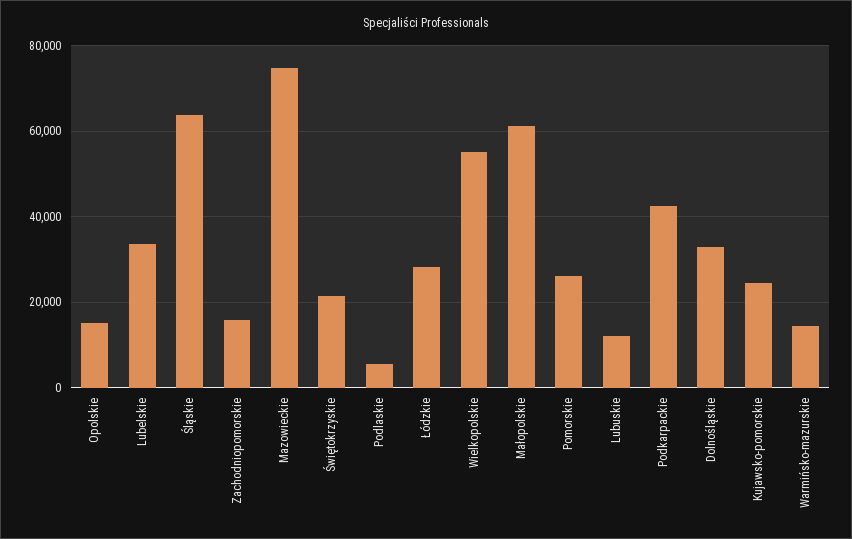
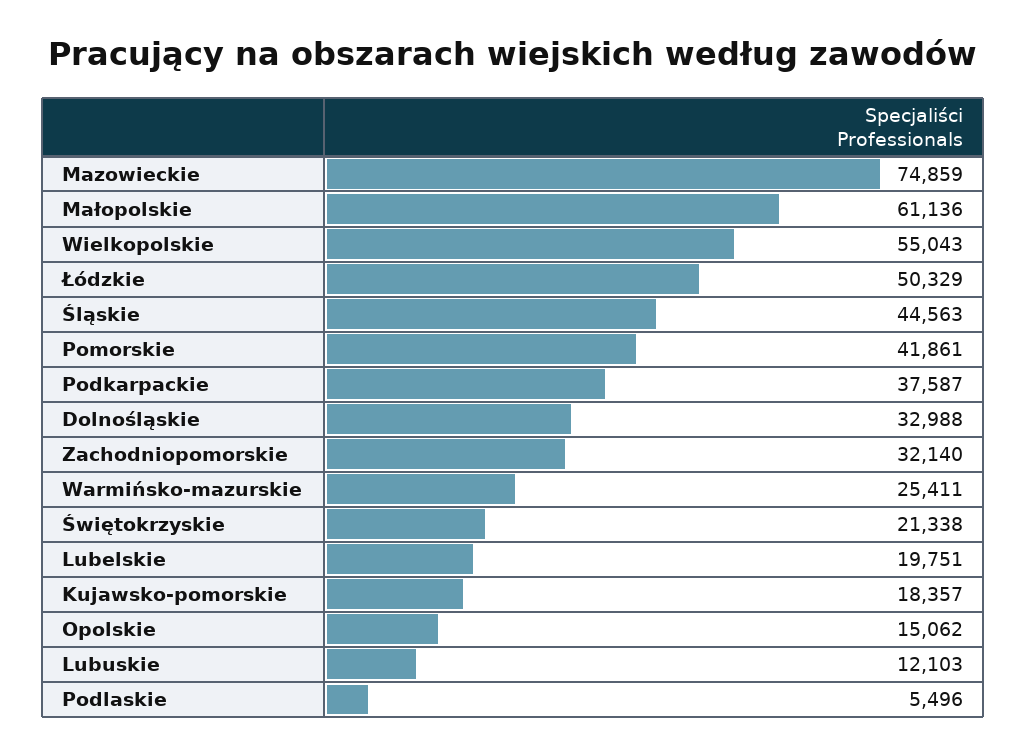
  {
    "Opolskie": 15062,
-   "Lubelskie": 34000,
+   "Lubelskie": 19751,
-   "Śląskie": 64000,
+   "Śląskie": 44563,
-   "Zachodniopomorskie": 16000,
+   "Zachodniopomorskie": 32140,
    "Mazowieckie": 74859,
    "Świętokrzyskie": 21338,
    "Podlaskie": 5496,
-   "Łódzkie": 28000,
+   "Łódzkie": 50329,
    "Wielkopolskie": 55043,
    "Małopolskie": 61136,
-   "Pomorskie": 26000,
+   "Pomorskie": 41861,
    "Lubuskie": 12103,
-   "Podkarpackie": 42000,
+   "Podkarpackie": 37587,
    "Dolnośląskie": 32988,
-   "Kujawsko-pomorskie": 24000,
+   "Kujawsko-pomorskie": 18357,
-   "Warmińsko-mazurskie": 14000
+   "Warmińsko-mazurskie": 25411
  }

